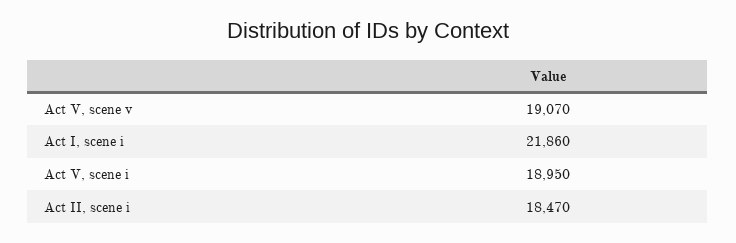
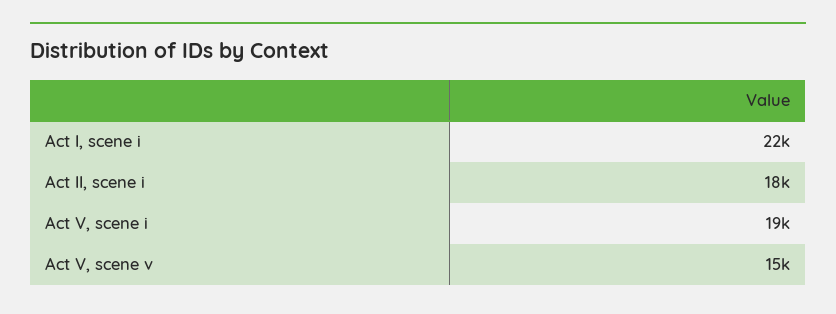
  {
-   "Act V, scene v": 19070,
+   "Act V, scene v": 15000,
    "Act I, scene i": 21860,
    "Act V, scene i": 18950,
    "Act II, scene i": 18470
  }

